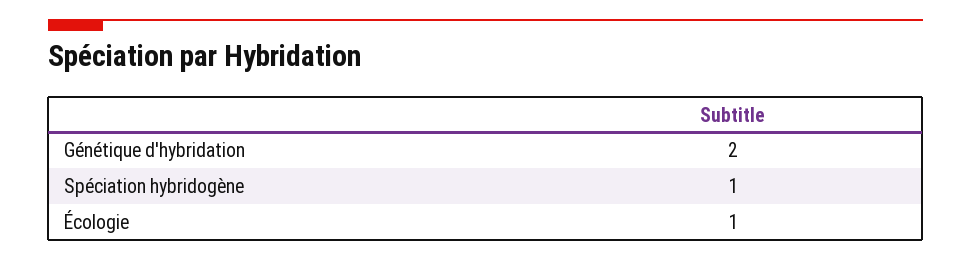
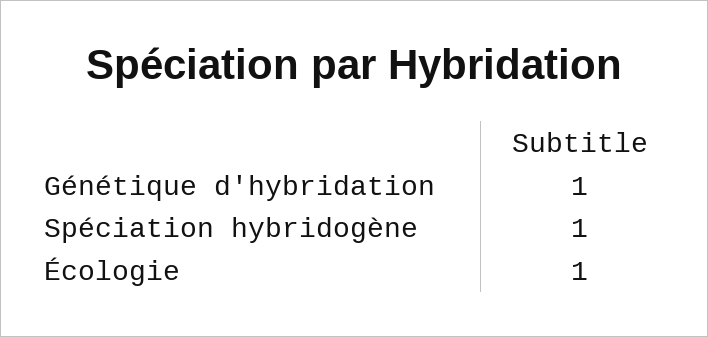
  {
-   "Génétique d'hybridation": 2,
+   "Génétique d'hybridation": 1,
    "Spéciation hybridogène": 1,
    "Écologie": 1
  }

